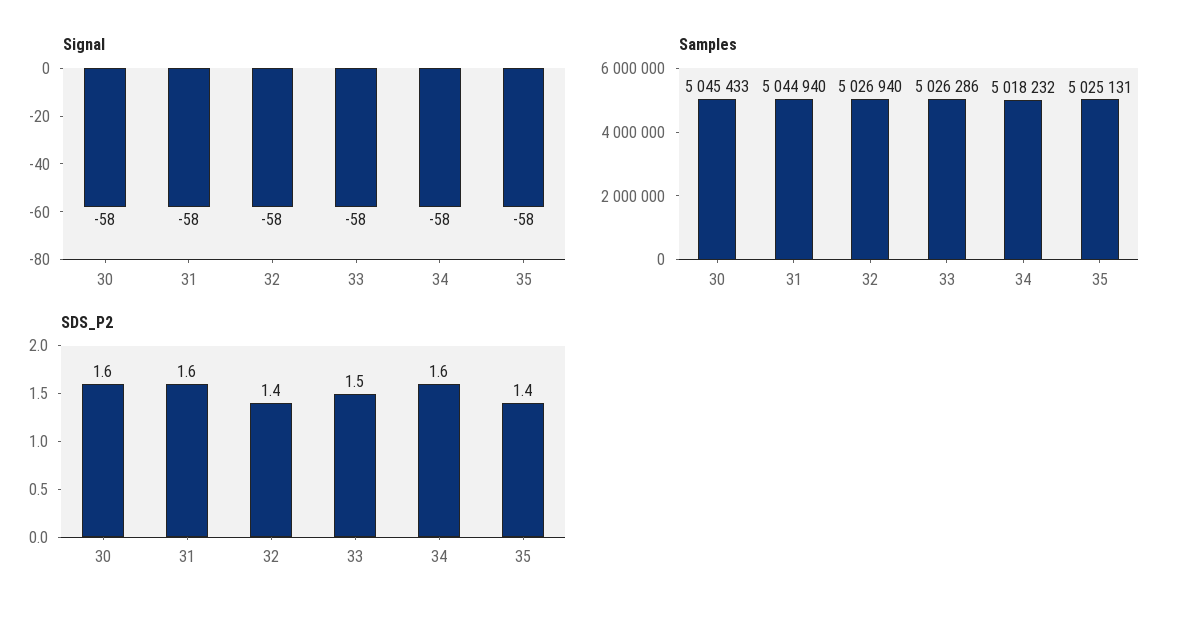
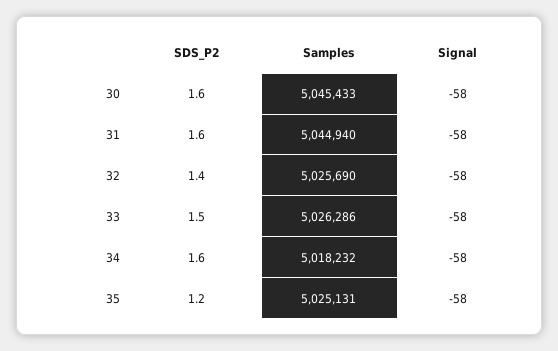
  {
    "Signal": {
      "30": -58,
      "31": -58,
      "32": -58,
      "33": -58,
      "34": -58,
      "35": -58
    },
    "Samples": {
      "30": 5045433,
      "31": 5044940,
-     "32": 5026940,
+     "32": 5025690,
      "33": 5026286,
      "34": 5018232,
      "35": 5025131
    },
    "SDS_P2": {
      "30": 1.6,
      "31": 1.6,
      "32": 1.4,
      "33": 1.5,
      "34": 1.6,
-     "35": 1.4
+     "35": 1.2
    }
  }

